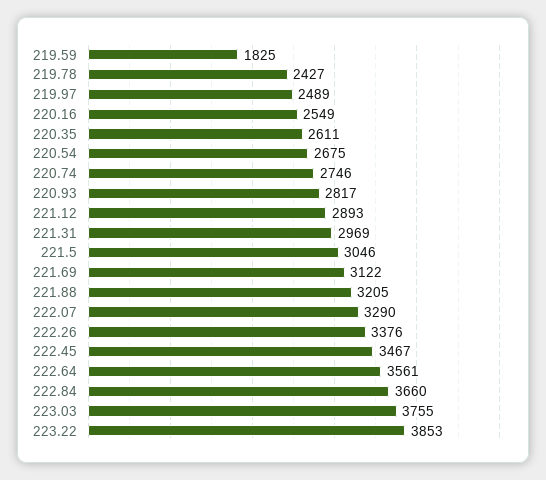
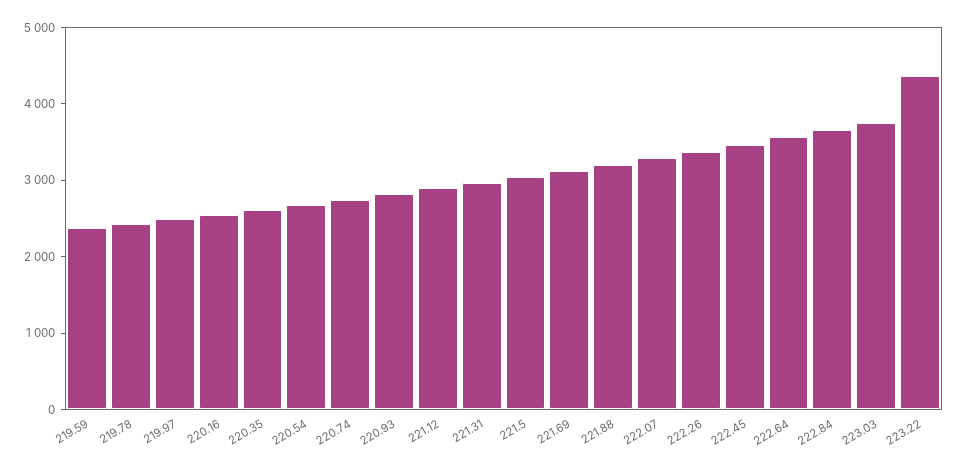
  {
-   "219.59": 1825,
+   "219.59": 2400,
    "219.78": 2427,
    "219.97": 2489,
    "220.16": 2549,
    "220.35": 2611,
    "220.54": 2675,
    "220.74": 2746,
    "220.93": 2817,
    "221.12": 2893,
    "221.31": 2969,
    "221.5": 3046,
    "221.69": 3122,
    "221.88": 3205,
    "222.07": 3290,
    "222.26": 3376,
    "222.45": 3467,
    "222.64": 3561,
    "222.84": 3660,
    "223.03": 3755,
-   "223.22": 3853
+   "223.22": 4400
  }

